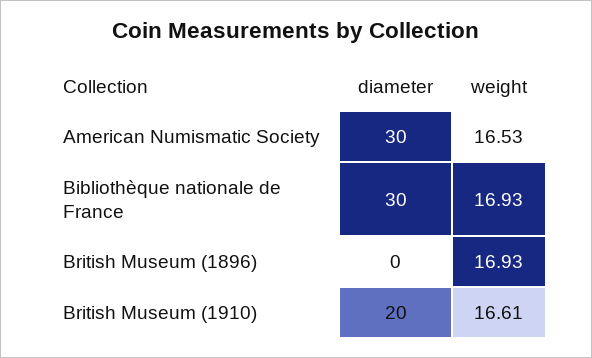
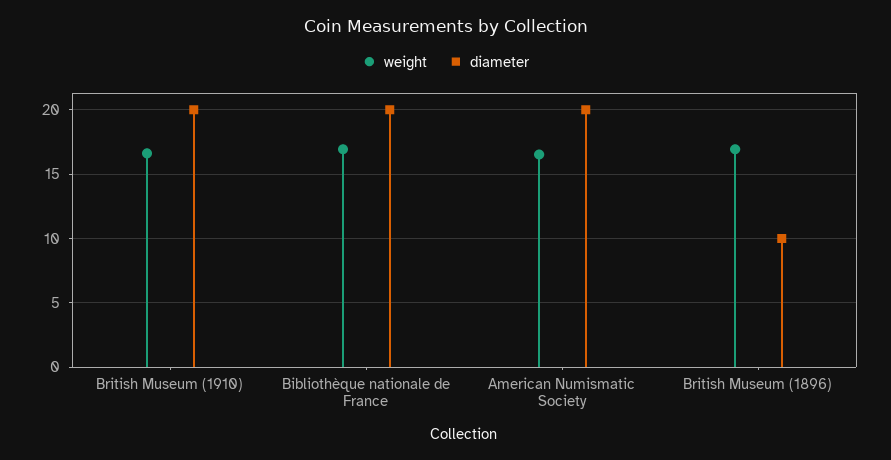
  {
    "diameter": {
-     "American Numismatic Society": 30,
+     "American Numismatic Society": 20,
-     "Bibliothèque nationale de France": 30,
+     "Bibliothèque nationale de France": 20,
-     "British Museum (1896)": 0,
+     "British Museum (1896)": 10,
      "British Museum (1910)": 20
    },
    "weight": {
      "American Numismatic Society": 16.53,
      "Bibliothèque nationale de France": 16.93,
      "British Museum (1896)": 16.93,
      "British Museum (1910)": 16.61
    }
  }

